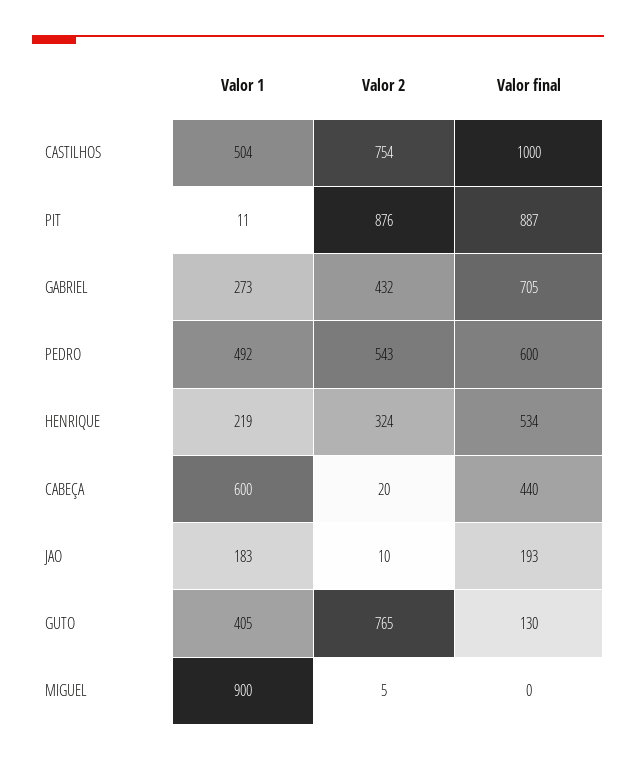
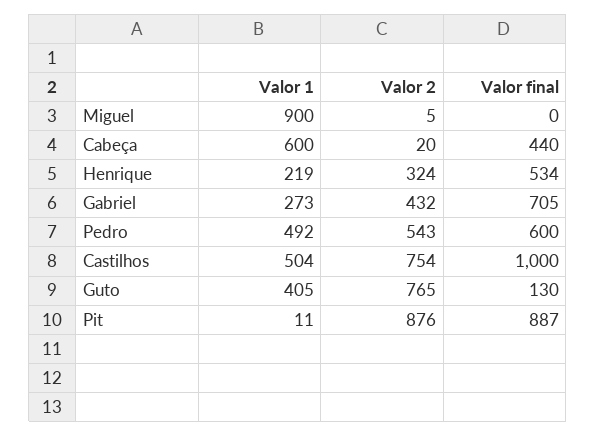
  {
    "Valor 1": {
      "CASTILHOS": 504,
      "PIT": 11,
      "GABRIEL": 273,
      "PEDRO": 492,
      "HENRIQUE": 219,
      "CABEÇA": 600,
-     "JAO": 183,
      "GUTO": 405,
      "MIGUEL": 900
    },
    "Valor 2": {
      "CASTILHOS": 754,
      "PIT": 876,
      "GABRIEL": 432,
      "PEDRO": 543,
      "HENRIQUE": 324,
      "CABEÇA": 20,
-     "JAO": 10,
      "GUTO": 765,
      "MIGUEL": 5
    },
    "Valor final": {
      "CASTILHOS": 1000,
      "PIT": 887,
      "GABRIEL": 705,
      "PEDRO": 600,
      "HENRIQUE": 534,
      "CABEÇA": 440,
-     "JAO": 193,
      "GUTO": 130,
      "MIGUEL": 0
    }
  }

